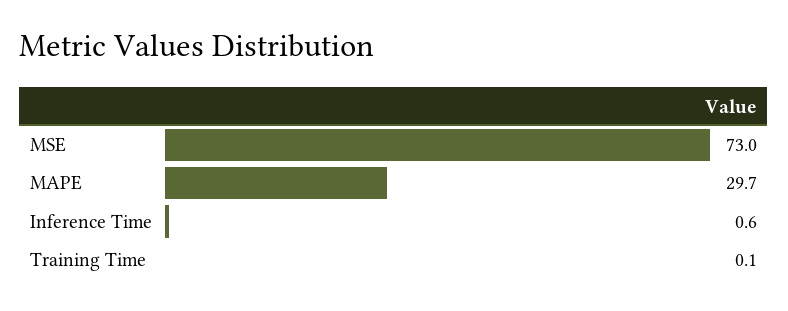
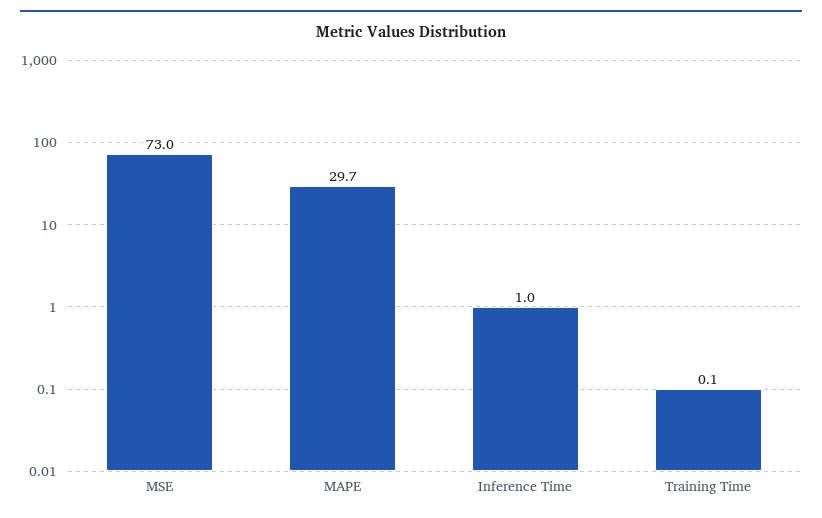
  {
    "MSE": 73,
    "MAPE": 29.7,
-   "Inference Time": 0.6,
+   "Inference Time": 1,
    "Training Time": 0.1
  }

